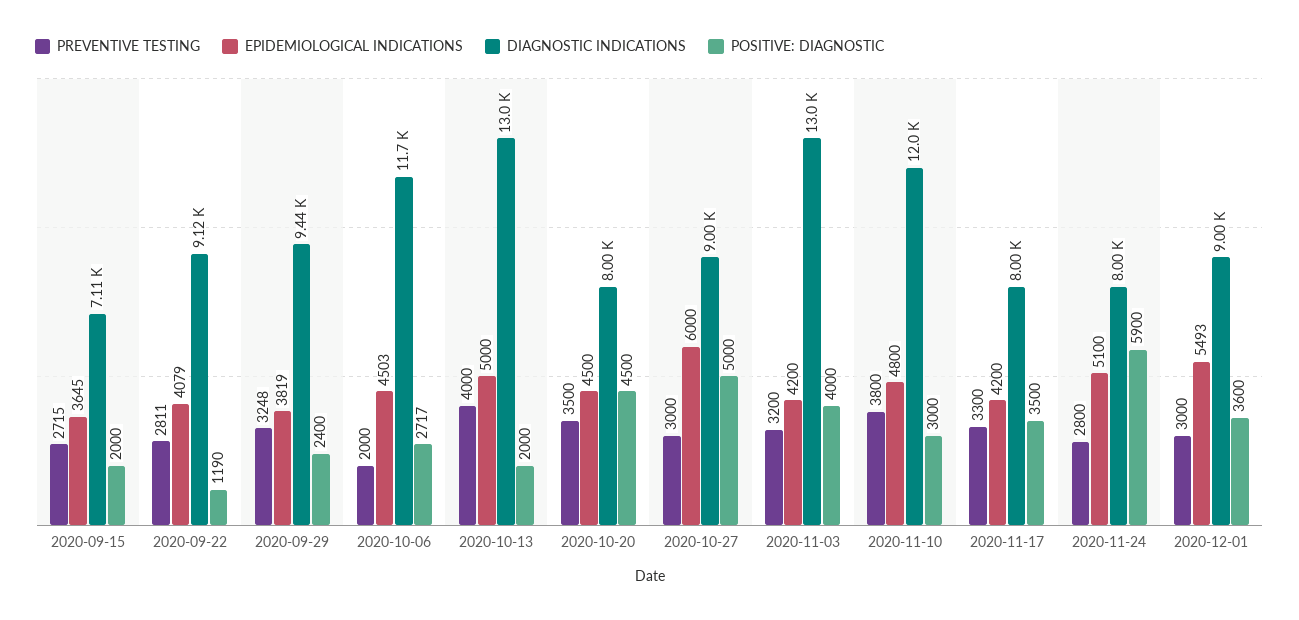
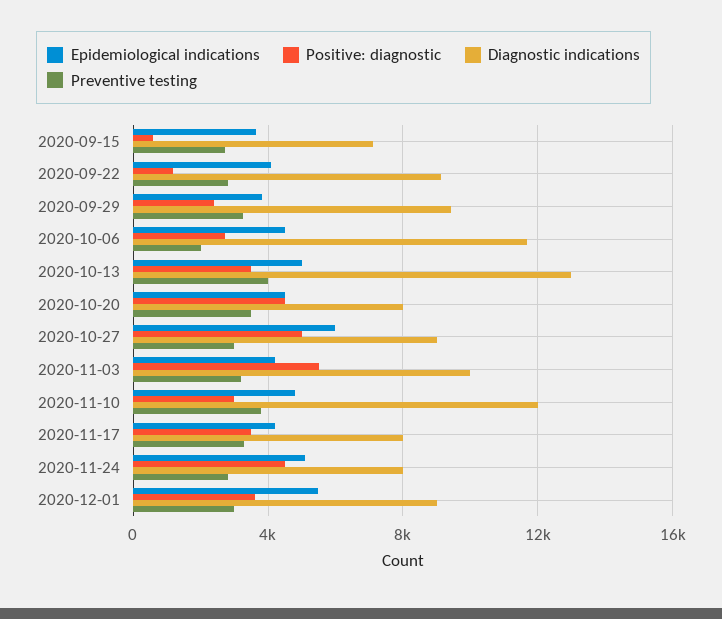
  {
    "PREVENTIVE TESTING": {
      "2020-09-15": 2715,
      "2020-09-22": 2811,
      "2020-09-29": 3248,
      "2020-10-06": 2000,
      "2020-10-13": 4000,
      "2020-10-20": 3500,
      "2020-10-27": 3000,
      "2020-11-03": 3200,
      "2020-11-10": 3800,
      "2020-11-17": 3300,
      "2020-11-24": 2800,
      "2020-12-01": 3000
    },
    "EPIDEMIOLOGICAL INDICATIONS": {
      "2020-09-15": 3645,
      "2020-09-22": 4079,
      "2020-09-29": 3819,
      "2020-10-06": 4503,
      "2020-10-13": 5000,
      "2020-10-20": 4500,
      "2020-10-27": 6000,
      "2020-11-03": 4200,
      "2020-11-10": 4800,
      "2020-11-17": 4200,
      "2020-11-24": 5100,
      "2020-12-01": 5493
    },
    "DIAGNOSTIC INDICATIONS": {
      "2020-09-15": 7110,
      "2020-09-22": 9120,
      "2020-09-29": 9440,
      "2020-10-06": 11700,
      "2020-10-13": 13000,
      "2020-10-20": 8000,
      "2020-10-27": 9000,
-     "2020-11-03": 13000,
+     "2020-11-03": 10000,
      "2020-11-10": 12000,
      "2020-11-17": 8000,
      "2020-11-24": 8000,
      "2020-12-01": 9000
    },
    "POSITIVE: DIAGNOSTIC": {
-     "2020-09-15": 2000,
+     "2020-09-15": 500,
      "2020-09-22": 1190,
      "2020-09-29": 2400,
      "2020-10-06": 2717,
-     "2020-10-13": 2000,
+     "2020-10-13": 3500,
      "2020-10-20": 4500,
      "2020-10-27": 5000,
-     "2020-11-03": 4000,
+     "2020-11-03": 5500,
      "2020-11-10": 3000,
      "2020-11-17": 3500,
-     "2020-11-24": 5900,
+     "2020-11-24": 4500,
      "2020-12-01": 3600
    }
  }

